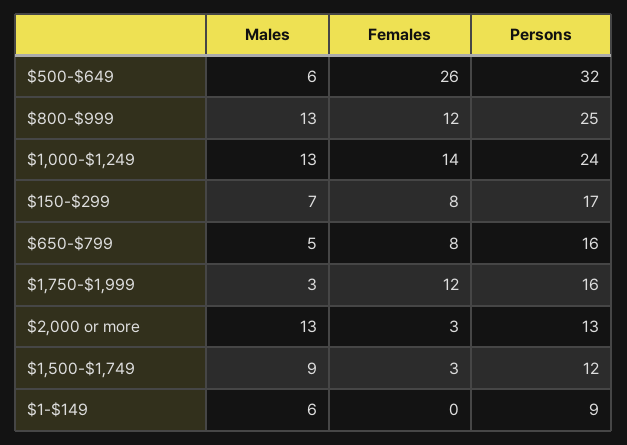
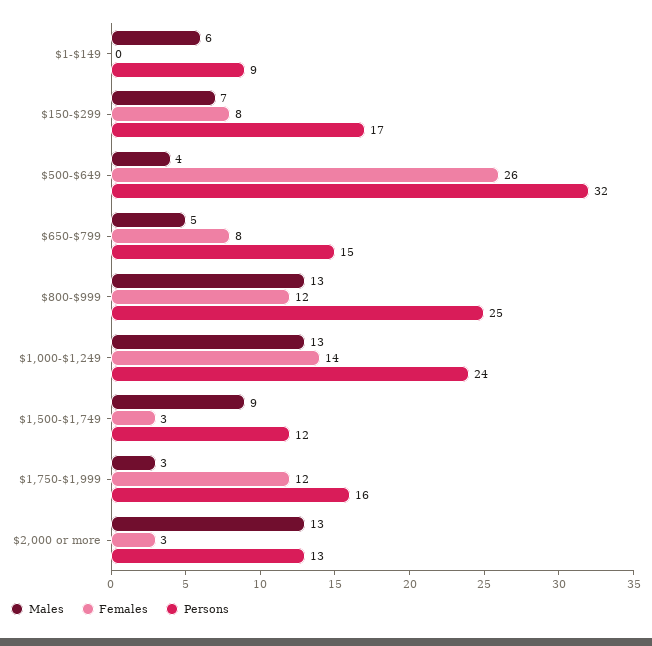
  {
    "Males": {
-     "$500-$649": 6,
+     "$500-$649": 4,
      "$800-$999": 13,
      "$1,000-$1,249": 13,
      "$150-$299": 7,
      "$650-$799": 5,
      "$1,750-$1,999": 3,
      "$2,000 or more": 13,
      "$1,500-$1,749": 9,
      "$1-$149": 6
    },
    "Females": {
      "$500-$649": 26,
      "$800-$999": 12,
      "$1,000-$1,249": 14,
      "$150-$299": 8,
      "$650-$799": 8,
      "$1,750-$1,999": 12,
      "$2,000 or more": 3,
      "$1,500-$1,749": 3,
      "$1-$149": 0
    },
    "Persons": {
      "$500-$649": 32,
      "$800-$999": 25,
      "$1,000-$1,249": 24,
      "$150-$299": 17,
-     "$650-$799": 16,
+     "$650-$799": 15,
      "$1,750-$1,999": 16,
      "$2,000 or more": 13,
      "$1,500-$1,749": 12,
      "$1-$149": 9
    }
  }

